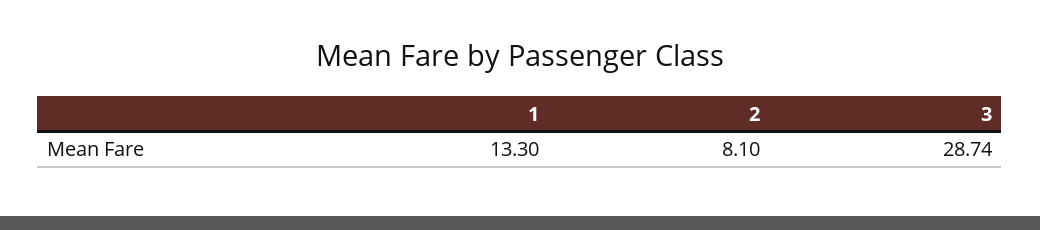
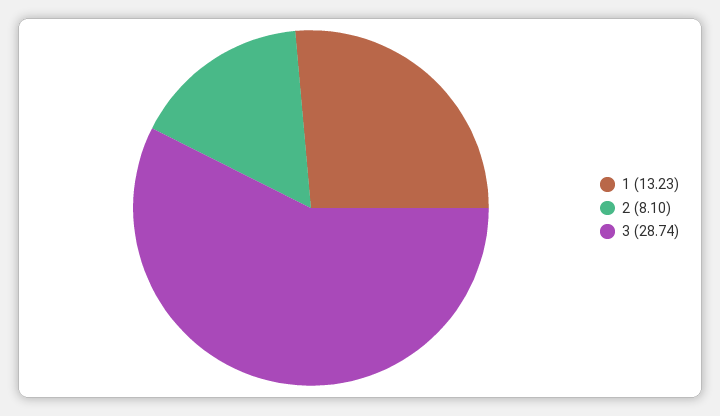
  {
-   "1": 13.3,
+   "1": 13.23,
    "2": 8.1,
    "3": 28.74
  }

